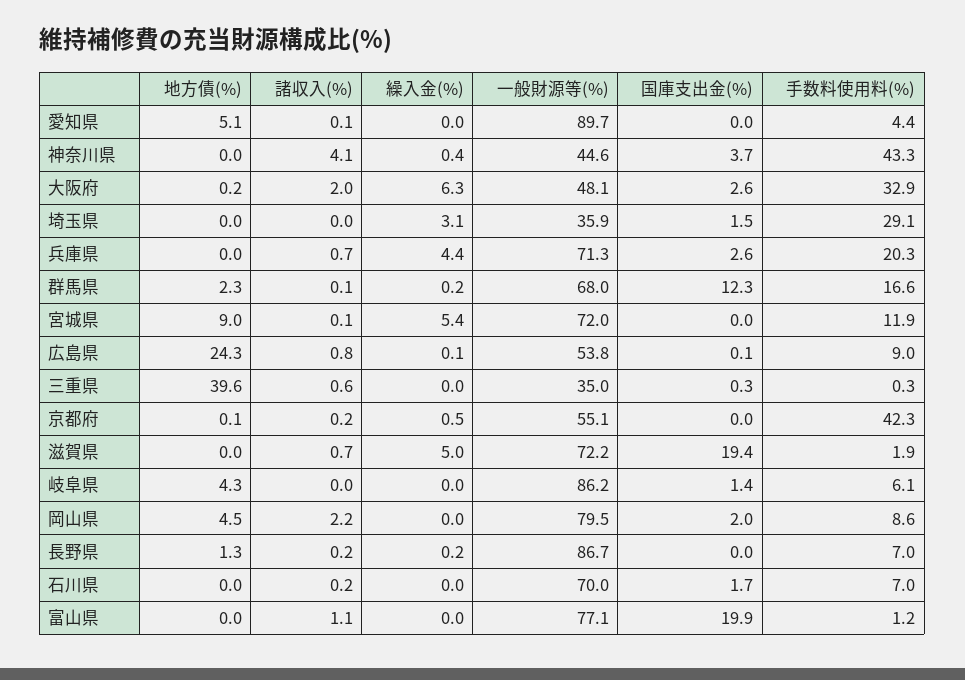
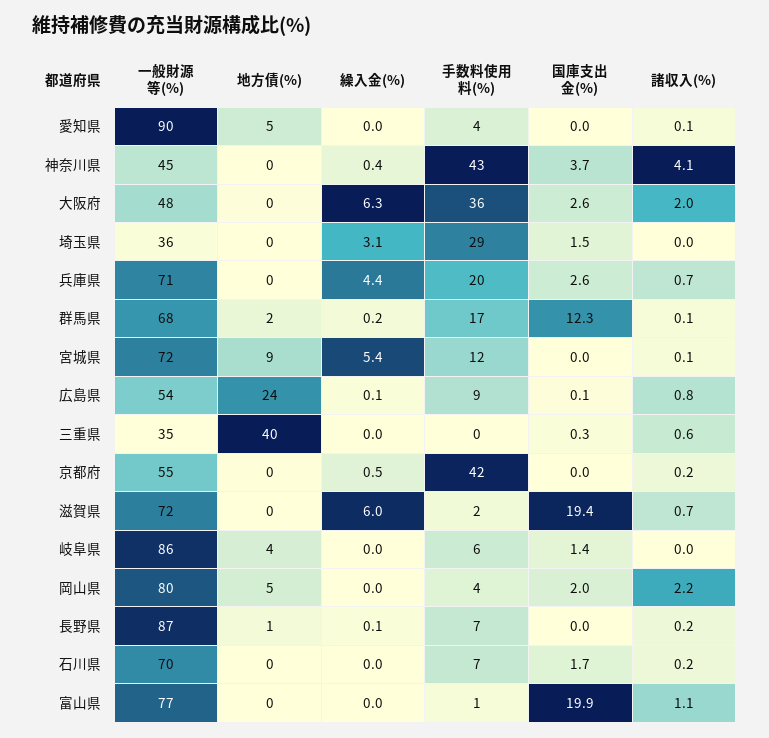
  {
    "地方債(%)": {
      "愛知県": 5.1,
      "神奈川県": 0,
      "大阪府": 0.2,
      "埼玉県": 0,
      "兵庫県": 0,
      "群馬県": 2.3,
      "宮城県": 9,
      "広島県": 24.3,
      "三重県": 39.6,
      "京都府": 0.1,
      "滋賀県": 0,
      "岐阜県": 4.3,
      "岡山県": 4.5,
      "長野県": 1.3,
      "石川県": 0,
      "富山県": 0
    },
    "諸収入(%)": {
      "愛知県": 0.1,
      "神奈川県": 4.1,
      "大阪府": 2,
      "埼玉県": 0,
      "兵庫県": 0.7,
      "群馬県": 0.1,
      "宮城県": 0.1,
      "広島県": 0.8,
      "三重県": 0.6,
      "京都府": 0.2,
      "滋賀県": 0.7,
      "岐阜県": 0,
      "岡山県": 2.2,
      "長野県": 0.2,
      "石川県": 0.2,
      "富山県": 1.1
    },
    "繰入金(%)": {
      "愛知県": 0,
      "神奈川県": 0.4,
      "大阪府": 6.3,
      "埼玉県": 3.1,
      "兵庫県": 4.4,
      "群馬県": 0.2,
      "宮城県": 5.4,
      "広島県": 0.1,
      "三重県": 0,
      "京都府": 0.5,
-     "滋賀県": 5,
+     "滋賀県": 6,
      "岐阜県": 0,
      "岡山県": 0,
-     "長野県": 0.2,
+     "長野県": 0.1,
      "石川県": 0,
      "富山県": 0
    },
    "一般財源等(%)": {
      "愛知県": 89.7,
      "神奈川県": 44.6,
      "大阪府": 48.1,
      "埼玉県": 35.9,
      "兵庫県": 71.3,
      "群馬県": 68,
      "宮城県": 72,
      "広島県": 53.8,
      "三重県": 35,
      "京都府": 55.1,
      "滋賀県": 72.2,
      "岐阜県": 86.2,
      "岡山県": 79.5,
      "長野県": 86.7,
      "石川県": 70,
      "富山県": 77.1
    },
    "国庫支出金(%)": {
      "愛知県": 0,
      "神奈川県": 3.7,
      "大阪府": 2.6,
      "埼玉県": 1.5,
      "兵庫県": 2.6,
      "群馬県": 12.3,
      "宮城県": 0,
      "広島県": 0.1,
      "三重県": 0.3,
      "京都府": 0,
      "滋賀県": 19.4,
      "岐阜県": 1.4,
      "岡山県": 2,
      "長野県": 0,
      "石川県": 1.7,
      "富山県": 19.9
    },
    "手数料使用料(%)": {
      "愛知県": 4.4,
      "神奈川県": 43.3,
-     "大阪府": 32.9,
+     "大阪府": 36,
      "埼玉県": 29.1,
      "兵庫県": 20.3,
      "群馬県": 16.6,
      "宮城県": 11.9,
      "広島県": 9,
      "三重県": 0.3,
      "京都府": 42.3,
      "滋賀県": 1.9,
      "岐阜県": 6.1,
-     "岡山県": 8.6,
+     "岡山県": 4,
      "長野県": 7,
      "石川県": 7,
      "富山県": 1.2
    }
  }

